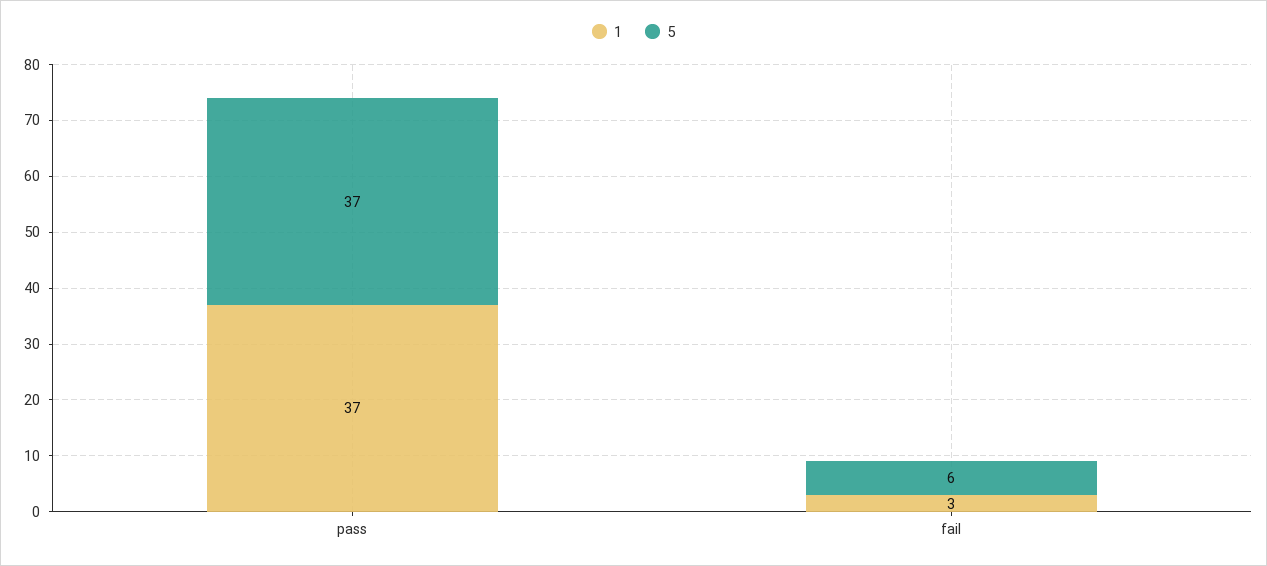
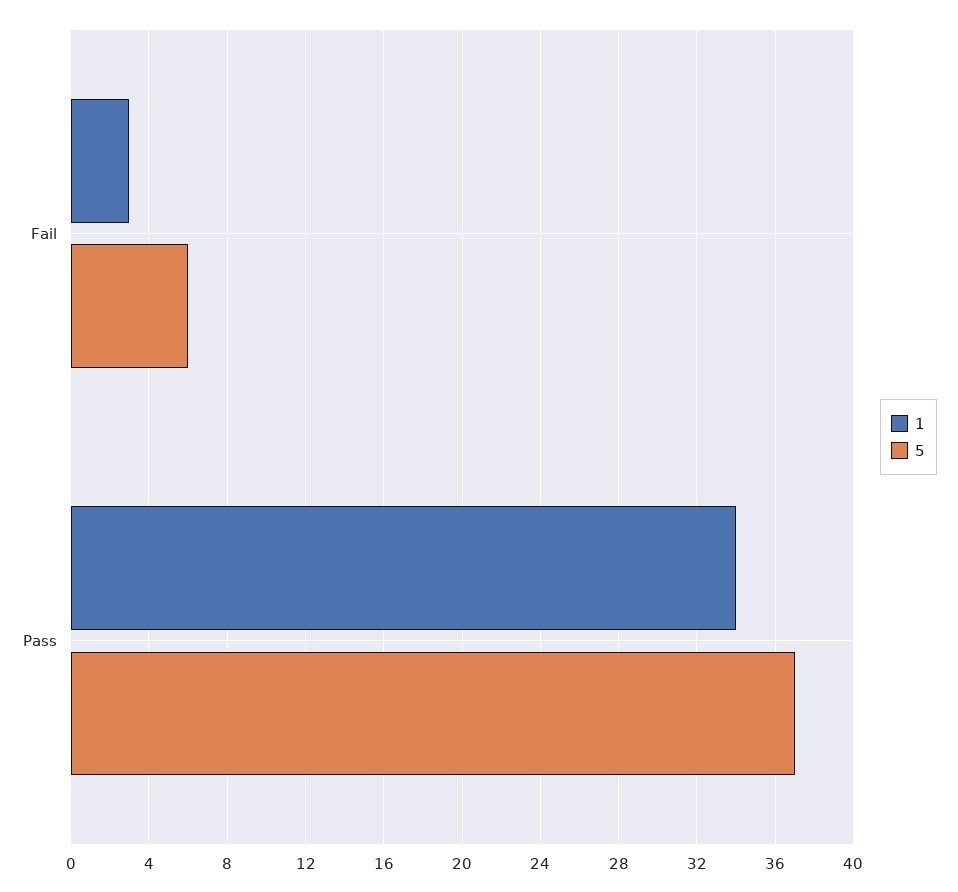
  {
    "1": {
-     "pass": 37,
+     "pass": 34,
      "fail": 3
    },
    "5": {
      "pass": 37,
      "fail": 6
    }
  }

